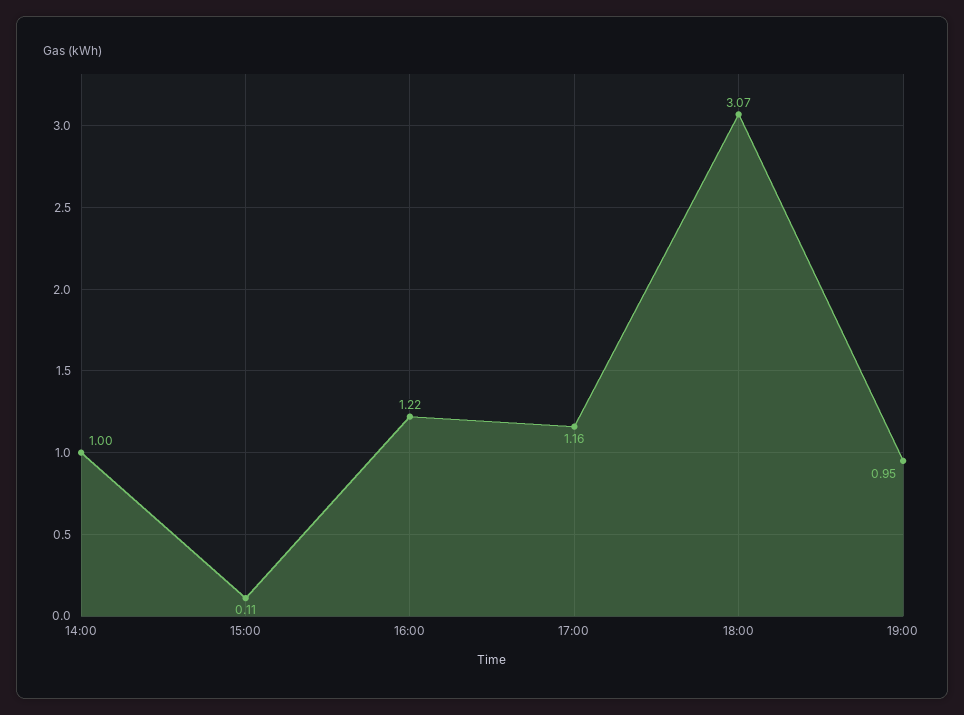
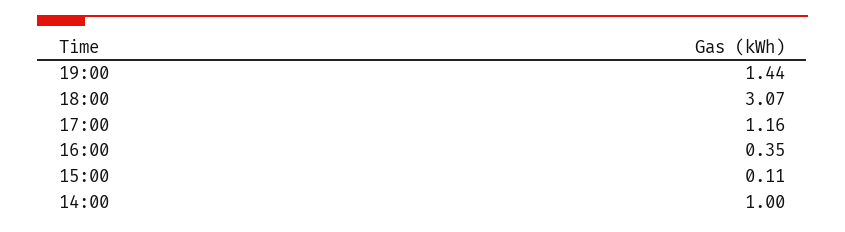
  {
    "14:00": 1,
    "15:00": 0.11,
-   "16:00": 1.22,
+   "16:00": 0.35,
    "17:00": 1.16,
    "18:00": 3.07,
-   "19:00": 0.95
+   "19:00": 1.44
  }

